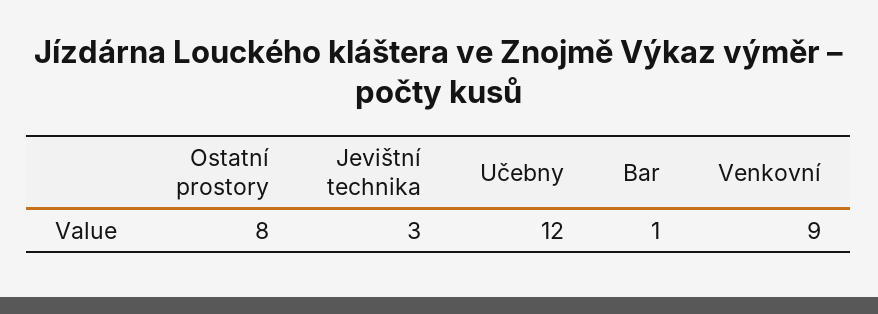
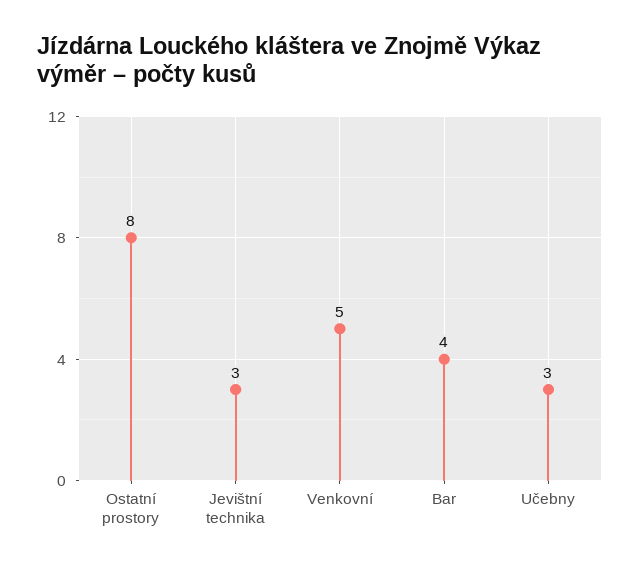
  {
    "Ostatní prostory": 8,
    "Jevištní technika": 3,
-   "Učebny": 12,
+   "Učebny": 3,
-   "Bar": 1,
+   "Bar": 4,
-   "Venkovní": 9
+   "Venkovní": 5
  }

